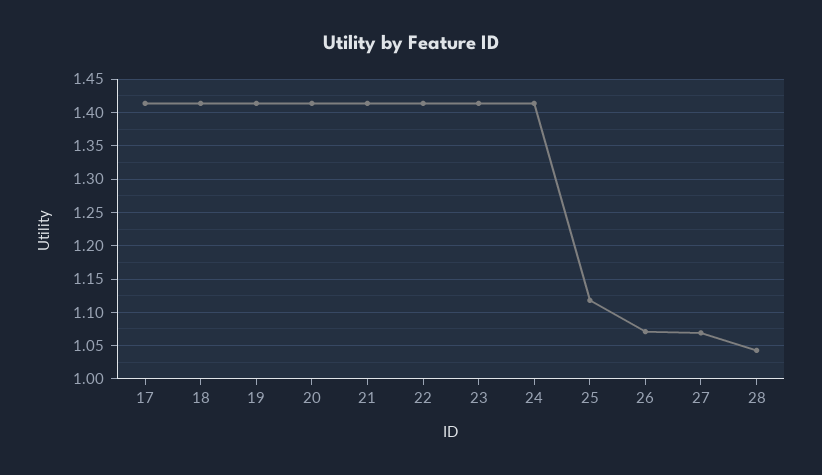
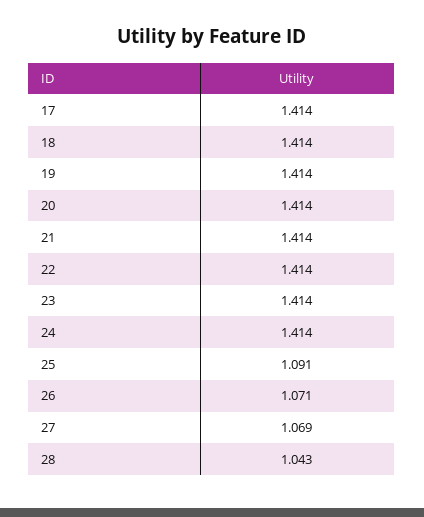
  {
    "17": 1.414,
    "18": 1.414,
    "19": 1.414,
    "20": 1.414,
    "21": 1.414,
    "22": 1.414,
    "23": 1.414,
    "24": 1.414,
-   "25": 1.12,
+   "25": 1.091,
    "26": 1.071,
    "27": 1.069,
    "28": 1.043
  }

